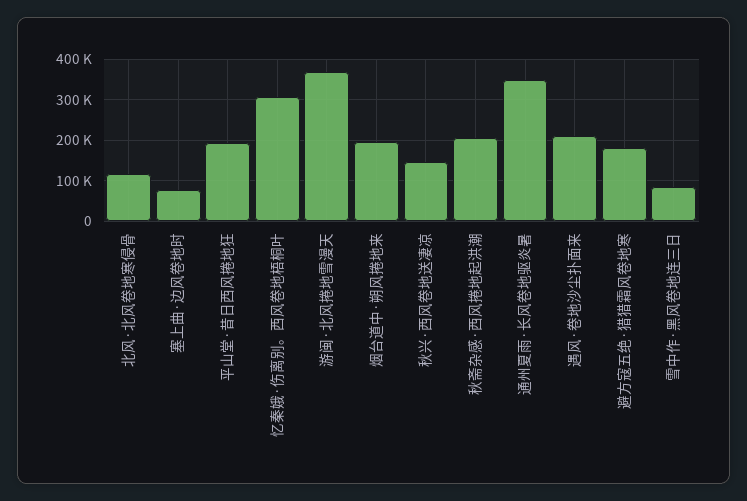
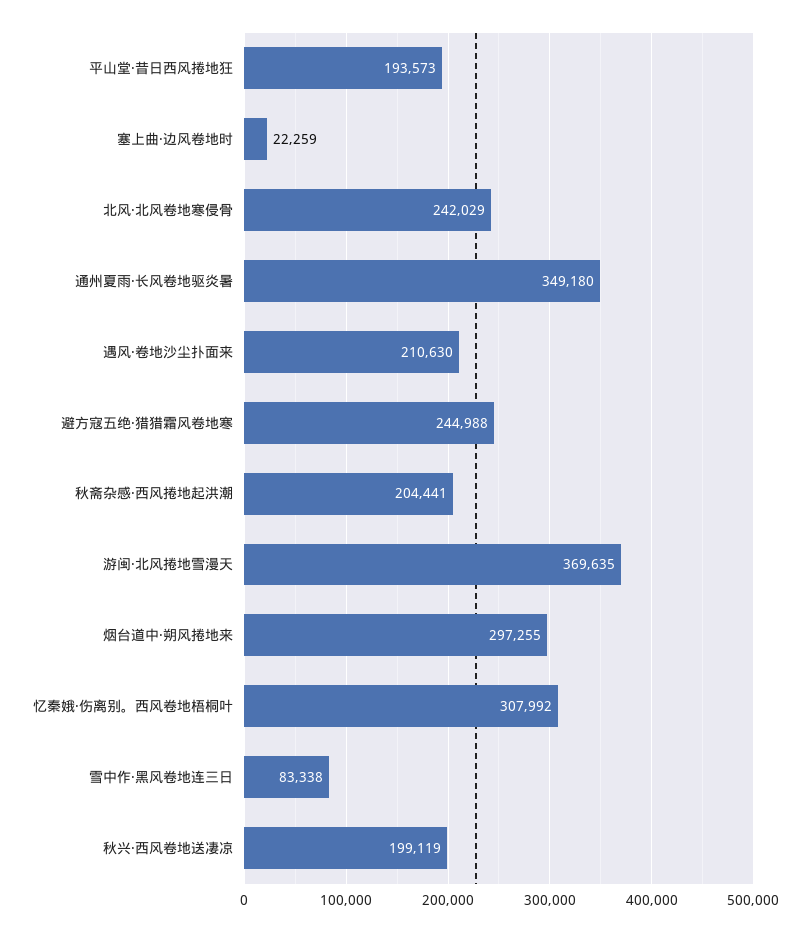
  {
-   "北风·北风卷地寒侵骨": 120000,
+   "北风·北风卷地寒侵骨": 242029,
-   "塞上曲·边风卷地时": 80000,
+   "塞上曲·边风卷地时": 22259,
    "平山堂·昔日西风捲地狂": 193573,
    "忆秦娥·伤离别。西风卷地梧桐叶": 307992,
    "游闽·北风捲地雪漫天": 369635,
-   "烟台道中·朔风捲地来": 200000,
+   "烟台道中·朔风捲地来": 297255,
-   "秋兴·西风卷地送凄凉": 140000,
+   "秋兴·西风卷地送凄凉": 199119,
    "秋斋杂感·西风捲地起洪潮": 204441,
    "通州夏雨·长风卷地驱炎暑": 349180,
    "遇风·卷地沙尘扑面来": 210630,
-   "避方寇五绝·猎猎霜风卷地寒": 180000,
+   "避方寇五绝·猎猎霜风卷地寒": 244988,
    "雪中作·黑风卷地连三日": 83338
  }

